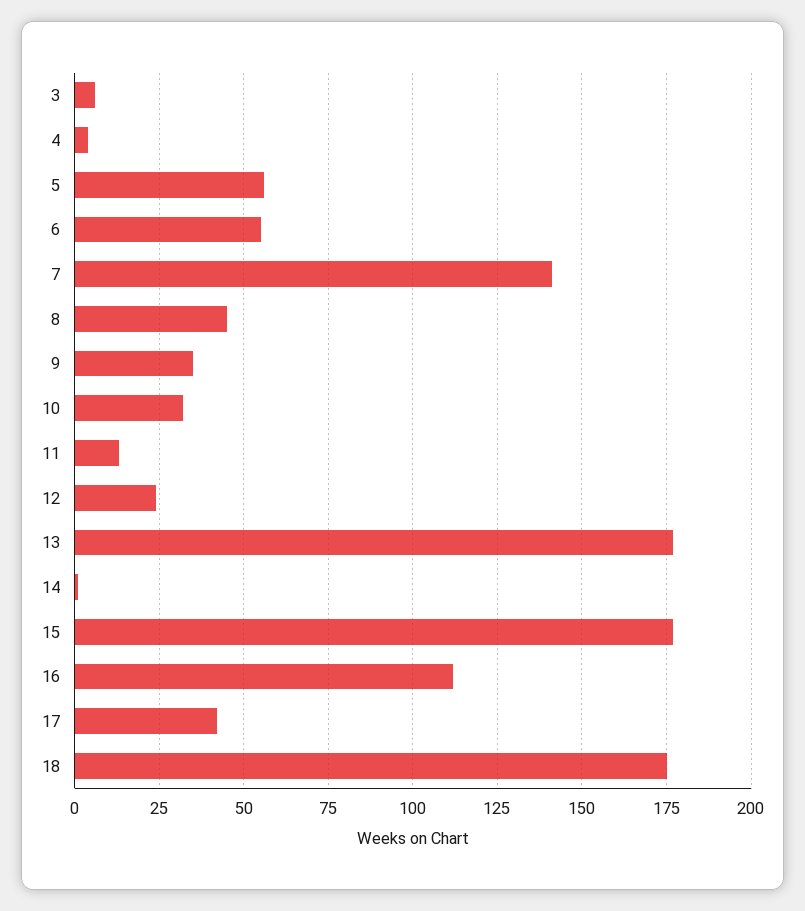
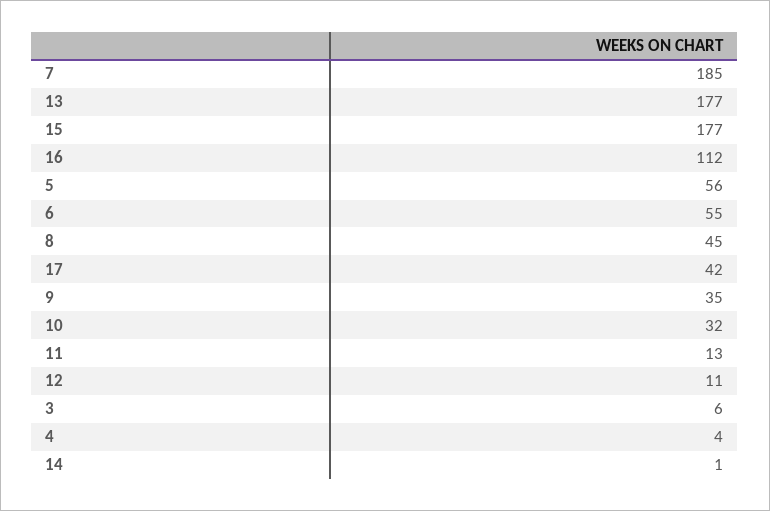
  {
    "3": 6,
    "4": 4,
    "5": 56,
    "6": 55,
-   "7": 140,
+   "7": 185,
    "8": 45,
    "9": 35,
    "10": 32,
    "11": 13,
-   "12": 25,
+   "12": 11,
    "13": 177,
    "14": 1,
    "15": 177,
    "16": 112,
-   "17": 42,
+   "17": 42
-   "18": 175
  }

